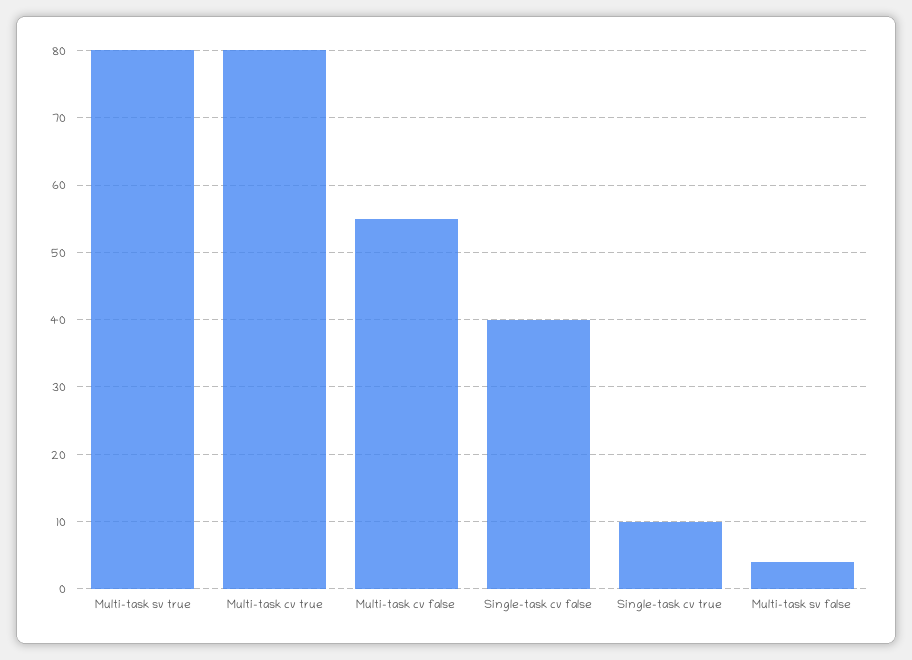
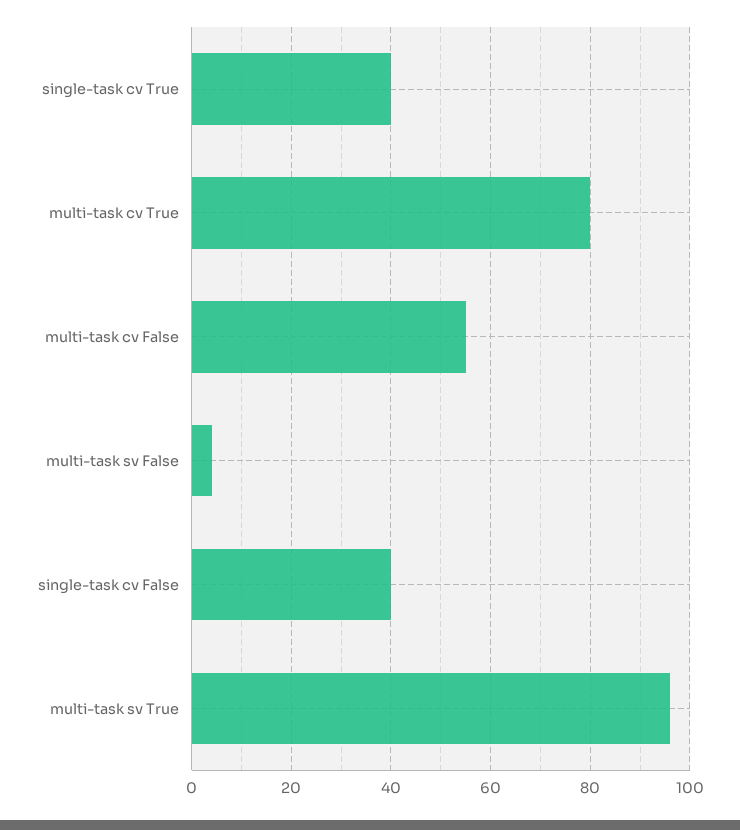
  {
-   "Multi-task sv true": 80,
+   "Multi-task sv true": 95,
    "Multi-task cv true": 80,
    "Multi-task cv false": 55,
    "Single-task cv false": 40,
-   "Single-task cv true": 10,
+   "Single-task cv true": 40,
    "Multi-task sv false": 4
  }

